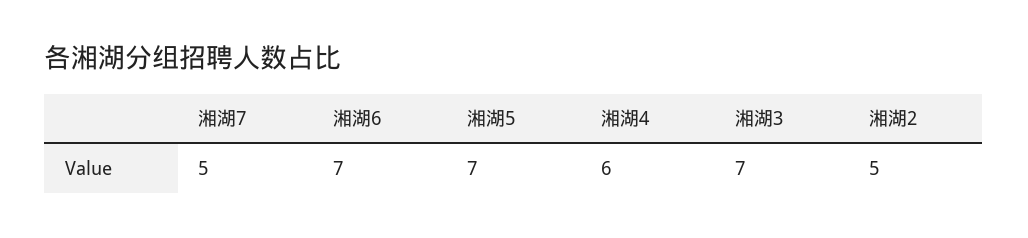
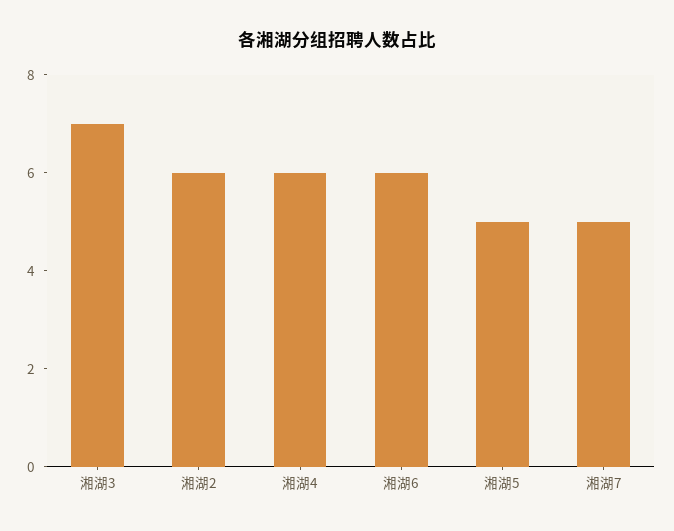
  {
    "湘湖7": 5,
-   "湘湖6": 7,
+   "湘湖6": 6,
-   "湘湖5": 7,
+   "湘湖5": 5,
    "湘湖4": 6,
    "湘湖3": 7,
-   "湘湖2": 5
+   "湘湖2": 6
  }

